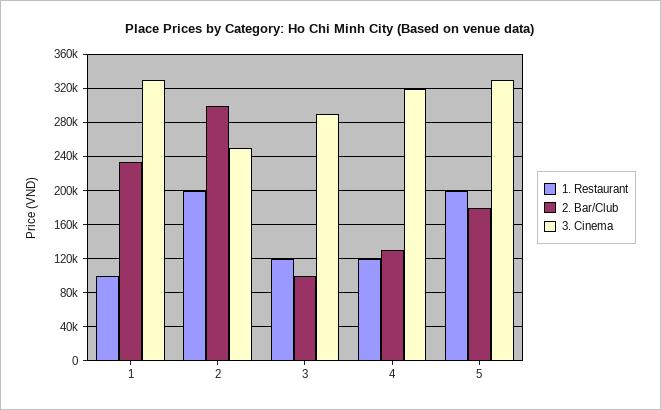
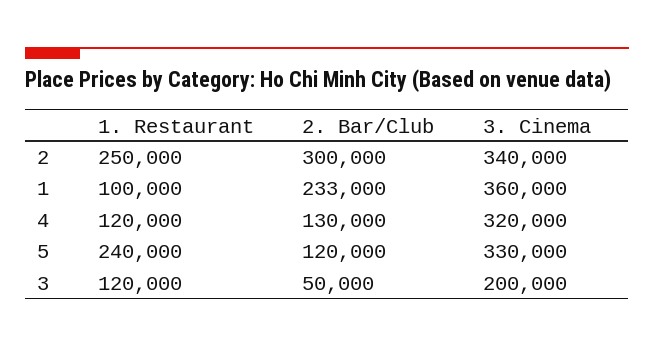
  {
    "1. Restaurant": {
      "1": 100000,
-     "2": 200000,
+     "2": 250000,
      "3": 120000,
      "4": 120000,
-     "5": 200000
+     "5": 240000
    },
    "2. Bar/Club": {
      "1": 233000,
      "2": 300000,
-     "3": 100000,
+     "3": 50000,
      "4": 130000,
-     "5": 180000
+     "5": 120000
    },
    "3. Cinema": {
-     "1": 330000,
+     "1": 360000,
-     "2": 250000,
+     "2": 340000,
-     "3": 290000,
+     "3": 200000,
      "4": 320000,
      "5": 330000
    }
  }

